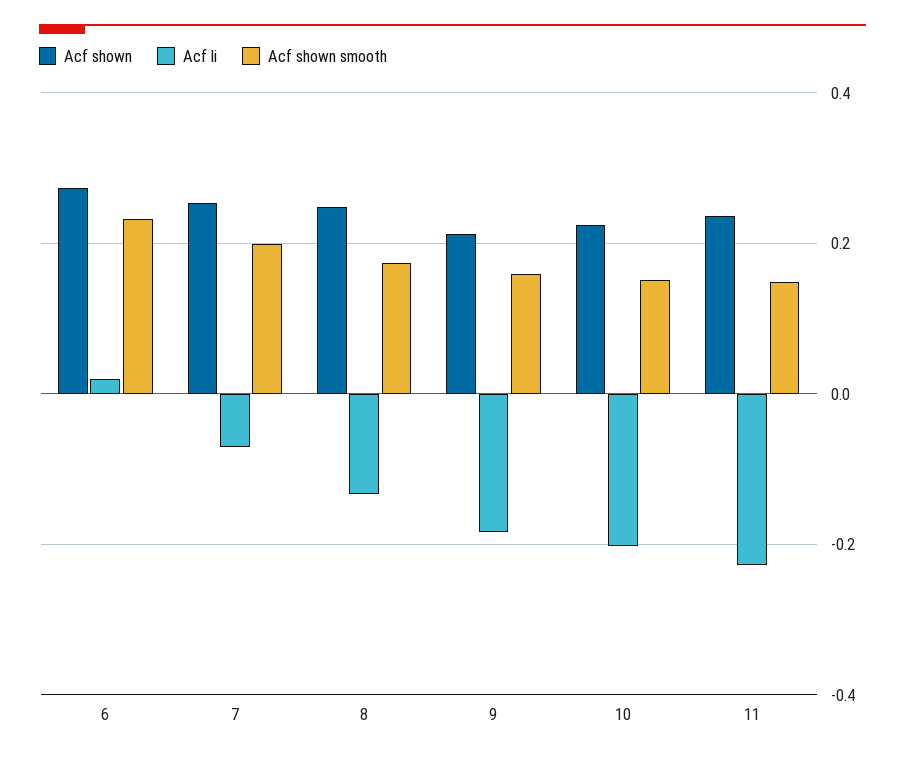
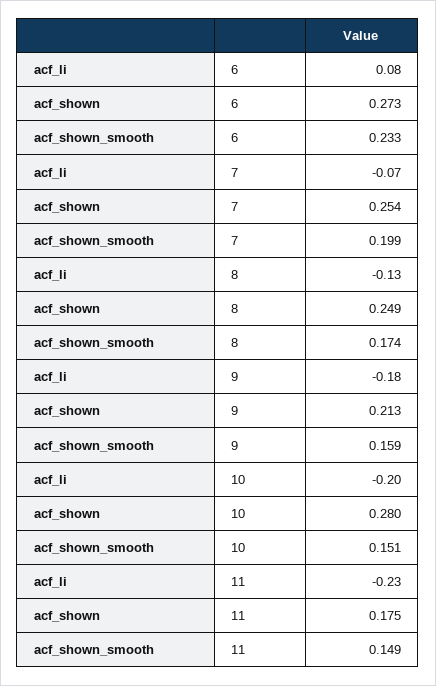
  {
    "Acf shown": {
      "6": 0.273,
      "7": 0.254,
      "8": 0.249,
      "9": 0.213,
-     "10": 0.22,
+     "10": 0.28,
-     "11": 0.24
+     "11": 0.175
    },
    "Acf li": {
-     "6": 0.02,
+     "6": 0.08,
      "7": -0.07,
      "8": -0.13,
      "9": -0.18,
      "10": -0.2,
      "11": -0.23
    },
    "Acf shown smooth": {
      "6": 0.233,
      "7": 0.199,
      "8": 0.174,
      "9": 0.159,
      "10": 0.151,
      "11": 0.149
    }
  }

